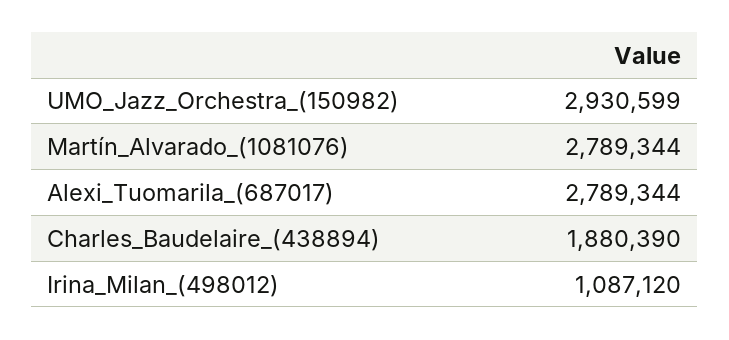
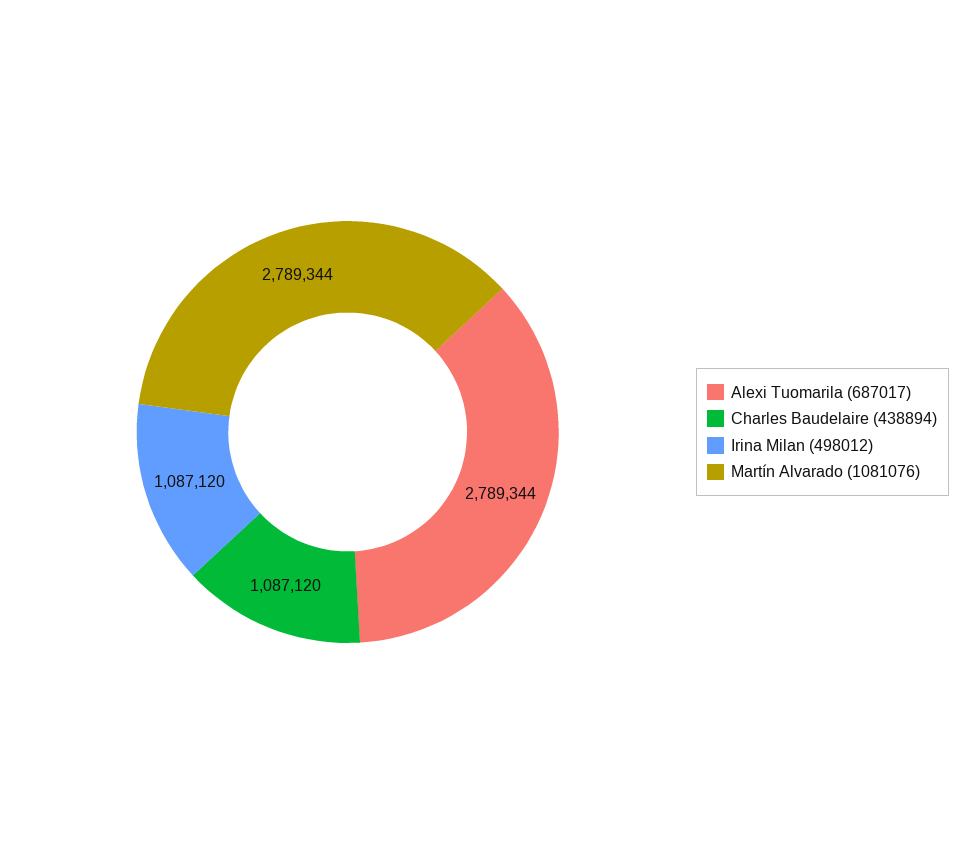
  {
-   "UMO_Jazz_Orchestra_(150982)": 2930599,
    "Martín_Alvarado_(1081076)": 2789344,
    "Alexi_Tuomarila_(687017)": 2789344,
-   "Charles_Baudelaire_(438894)": 1880390,
+   "Charles_Baudelaire_(438894)": 1087120,
    "Irina_Milan_(498012)": 1087120
  }

